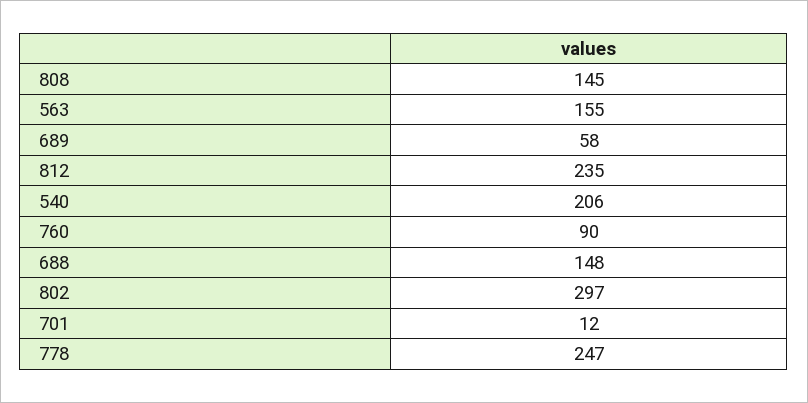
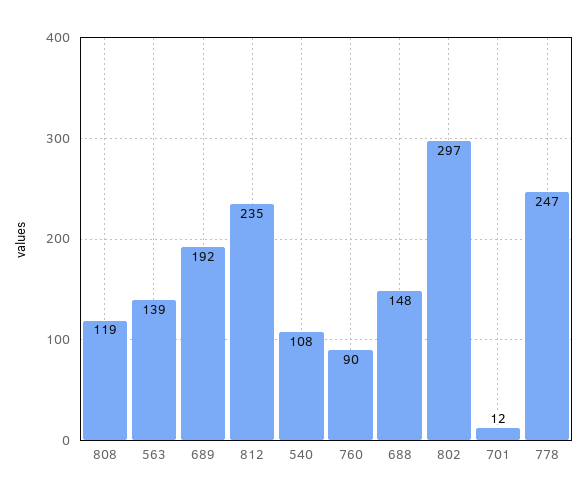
  {
-   "808": 145,
+   "808": 119,
-   "563": 155,
+   "563": 139,
-   "689": 58,
+   "689": 192,
    "812": 235,
-   "540": 206,
+   "540": 108,
    "760": 90,
    "688": 148,
    "802": 297,
    "701": 12,
    "778": 247
  }

